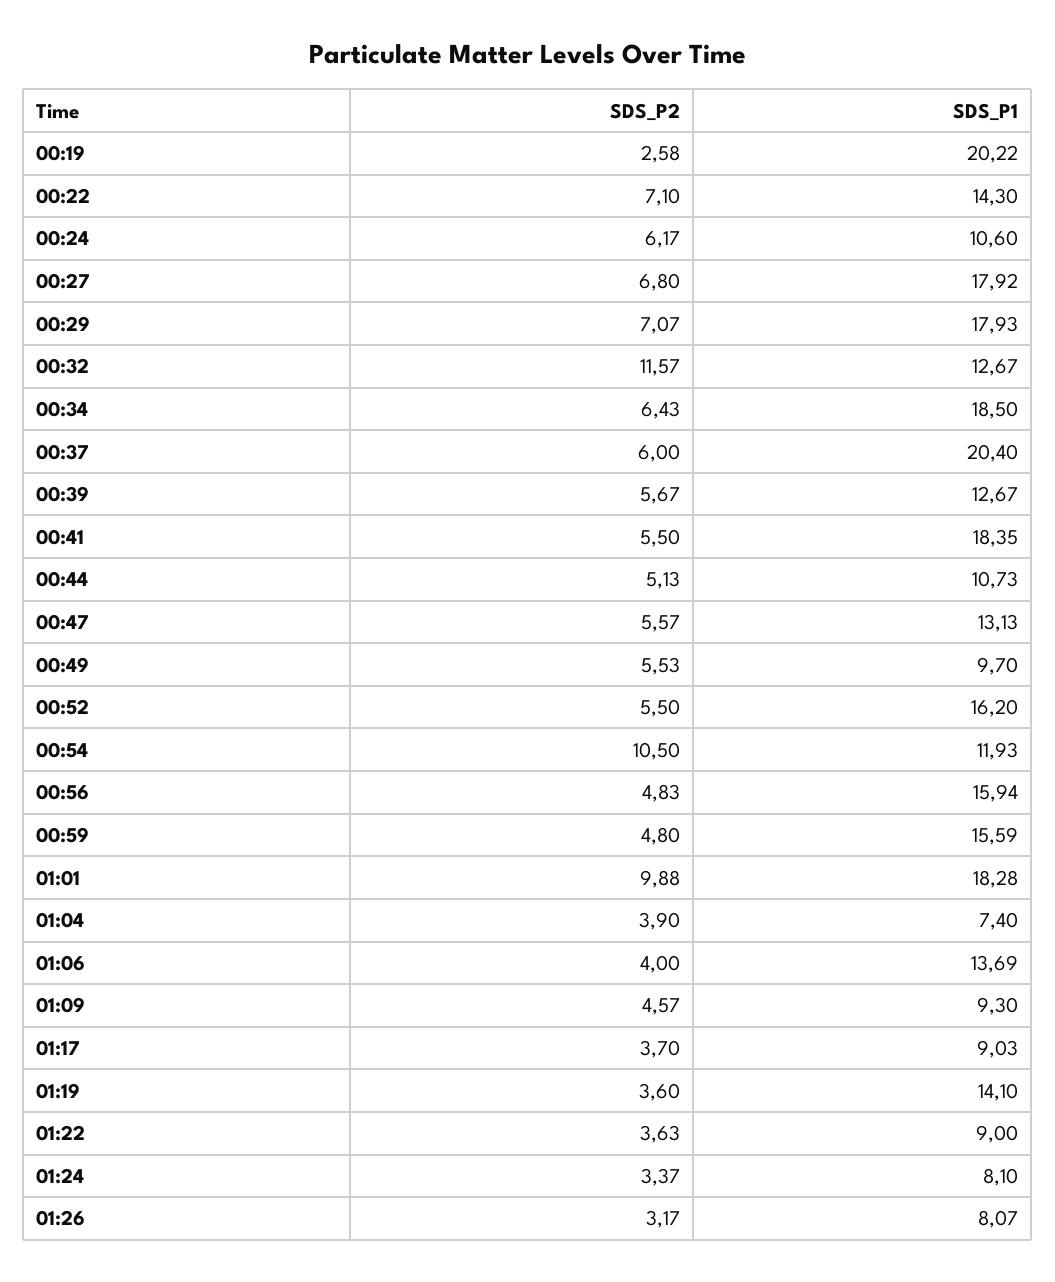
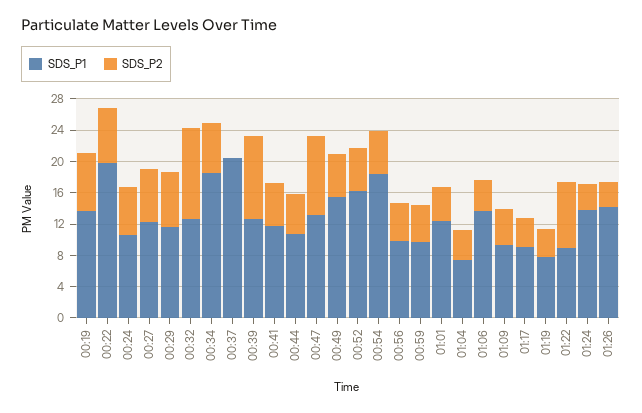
  {
    "SDS_P2": {
-     "00:19": 2.58,
+     "00:19": 8,
      "00:22": 7.1,
      "00:24": 6.17,
      "00:27": 6.8,
      "00:29": 7.07,
      "00:32": 11.57,
      "00:34": 6.43,
-     "00:37": 6,
+     "00:37": 0,
-     "00:39": 5.67,
+     "00:39": 10,
      "00:41": 5.5,
      "00:44": 5.13,
-     "00:47": 5.57,
+     "00:47": 10,
      "00:49": 5.53,
      "00:52": 5.5,
-     "00:54": 10.5,
+     "00:54": 6,
      "00:56": 4.83,
      "00:59": 4.8,
-     "01:01": 9.88,
+     "01:01": 4,
      "01:04": 3.9,
      "01:06": 4,
      "01:09": 4.57,
      "01:17": 3.7,
      "01:19": 3.6,
-     "01:22": 3.63,
+     "01:22": 8,
      "01:24": 3.37,
      "01:26": 3.17
    },
    "SDS_P1": {
-     "00:19": 20.22,
+     "00:19": 14,
-     "00:22": 14.3,
+     "00:22": 20,
      "00:24": 10.6,
-     "00:27": 17.92,
+     "00:27": 12,
-     "00:29": 17.93,
+     "00:29": 12,
      "00:32": 12.67,
      "00:34": 18.5,
      "00:37": 20.4,
      "00:39": 12.67,
-     "00:41": 18.35,
+     "00:41": 12,
      "00:44": 10.73,
      "00:47": 13.13,
-     "00:49": 9.7,
+     "00:49": 16,
      "00:52": 16.2,
-     "00:54": 11.93,
+     "00:54": 18,
-     "00:56": 15.94,
+     "00:56": 10,
-     "00:59": 15.59,
+     "00:59": 10,
-     "01:01": 18.28,
+     "01:01": 12,
      "01:04": 7.4,
      "01:06": 13.69,
      "01:09": 9.3,
      "01:17": 9.03,
-     "01:19": 14.1,
+     "01:19": 8,
      "01:22": 9,
-     "01:24": 8.1,
+     "01:24": 14,
-     "01:26": 8.07
+     "01:26": 14
    }
  }

